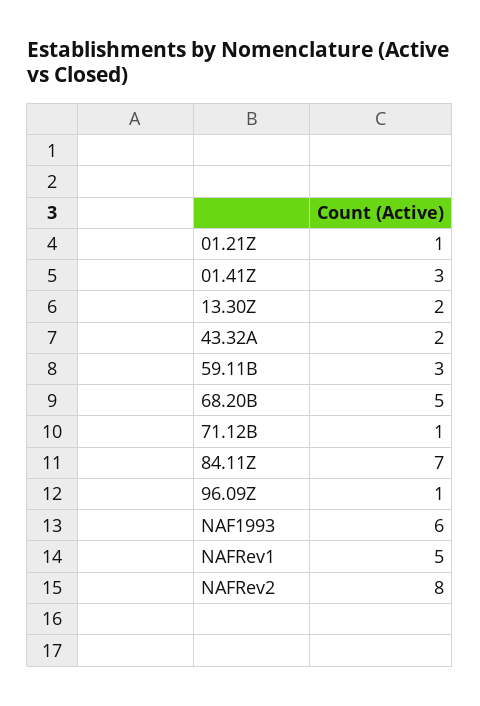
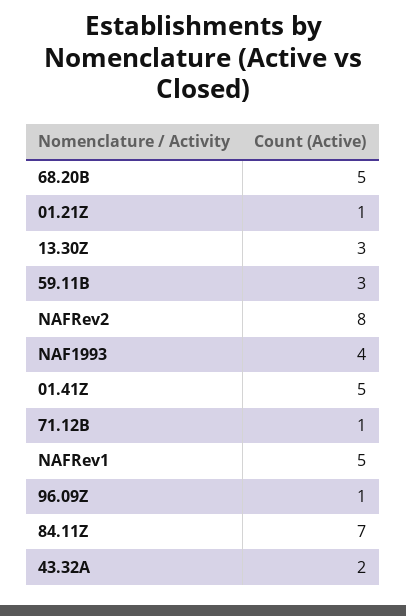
  {
    "01.21Z": 1,
-   "01.41Z": 3,
+   "01.41Z": 5,
-   "13.30Z": 2,
+   "13.30Z": 3,
    "43.32A": 2,
    "59.11B": 3,
    "68.20B": 5,
    "71.12B": 1,
    "84.11Z": 7,
    "96.09Z": 1,
-   "NAF1993": 6,
+   "NAF1993": 4,
    "NAFRev1": 5,
    "NAFRev2": 8
  }

